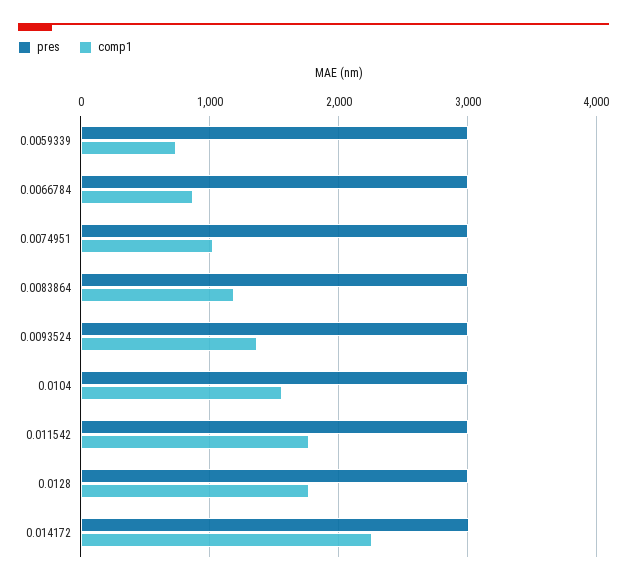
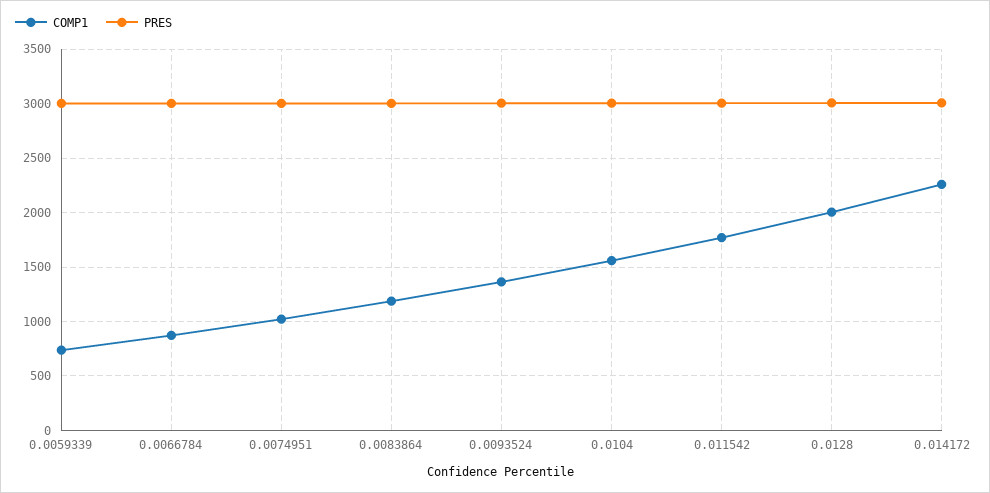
  {
    "pres": {
      "0.0059339": 3000,
      "0.0066784": 3000,
      "0.0074951": 3000,
      "0.0083864": 3000,
      "0.0093524": 3000,
      "0.0104": 3000,
      "0.011542": 3000,
      "0.0128": 3000,
      "0.014172": 3000
    },
    "comp1": {
      "0.0059339": 700,
      "0.0066784": 900,
      "0.0074951": 1000,
      "0.0083864": 1200,
      "0.0093524": 1400,
      "0.0104": 1600,
      "0.011542": 1800,
-     "0.0128": 1800,
+     "0.0128": 2000,
      "0.014172": 2300
    }
  }

